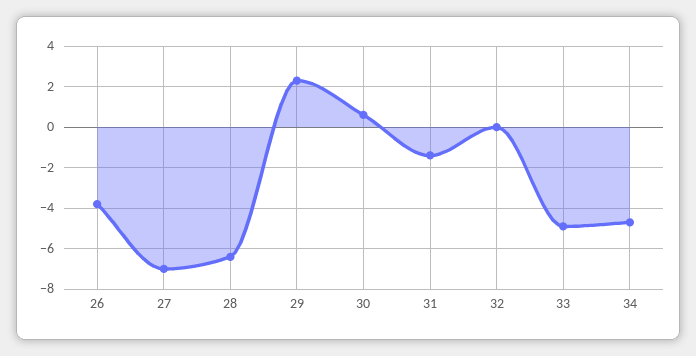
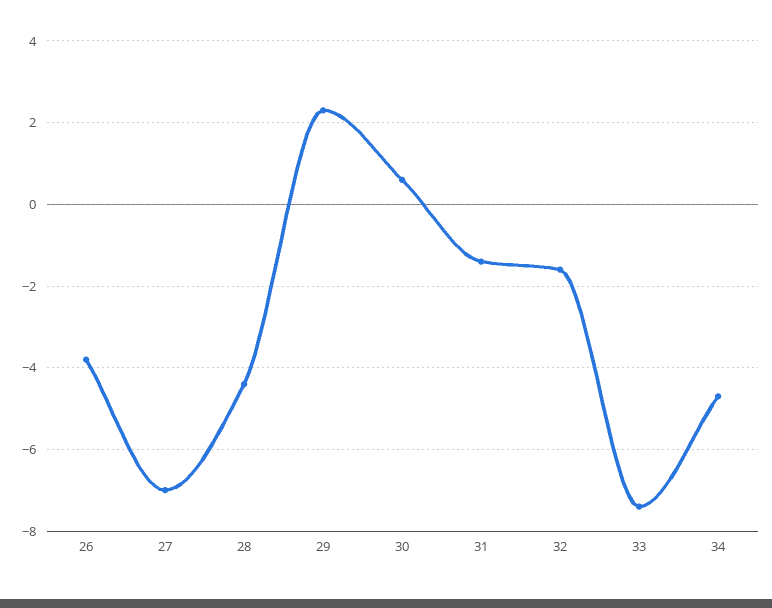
  {
    "26": -4,
    "27": -7,
-   "28": -6.5,
+   "28": -4.5,
    "29": 2.5,
    "30": 0.5,
    "31": -1.5,
-   "32": 0,
+   "32": -1.5,
-   "33": -5,
+   "33": -7.5,
    "34": -4.5
  }

